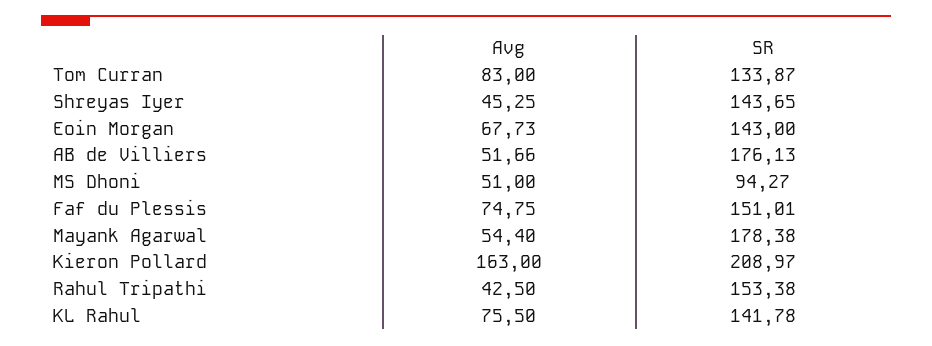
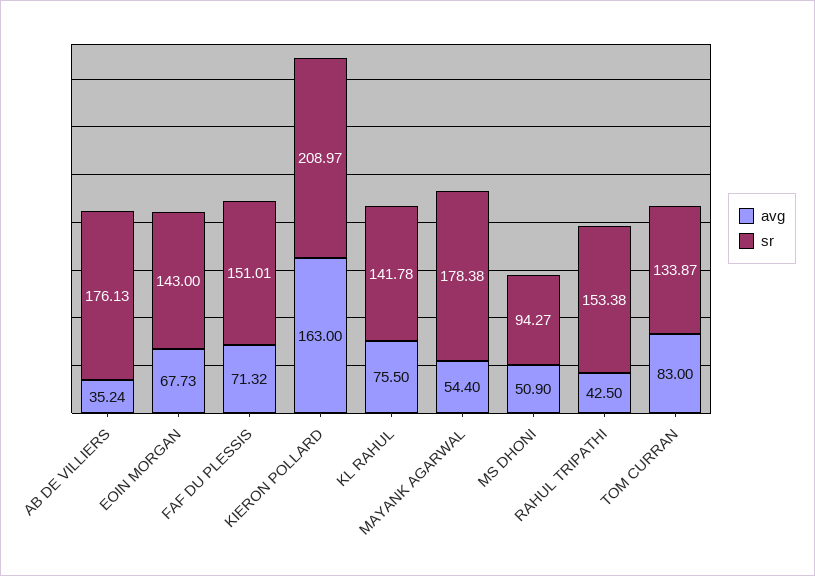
  {
    "Avg": {
      "Tom Curran": 83,
-     "Shreyas Iyer": 45.25,
      "Eoin Morgan": 67.73,
-     "AB de Villiers": 51.66,
+     "AB de Villiers": 35.24,
-     "MS Dhoni": 51,
+     "MS Dhoni": 50.9,
-     "Faf du Plessis": 74.75,
+     "Faf du Plessis": 71.32,
      "Mayank Agarwal": 54.4,
      "Kieron Pollard": 163,
      "Rahul Tripathi": 42.5,
      "KL Rahul": 75.5
    },
    "SR": {
      "Tom Curran": 133.87,
-     "Shreyas Iyer": 143.65,
      "Eoin Morgan": 143,
      "AB de Villiers": 176.13,
      "MS Dhoni": 94.27,
      "Faf du Plessis": 151.01,
      "Mayank Agarwal": 178.38,
      "Kieron Pollard": 208.97,
      "Rahul Tripathi": 153.38,
      "KL Rahul": 141.78
    }
  }

